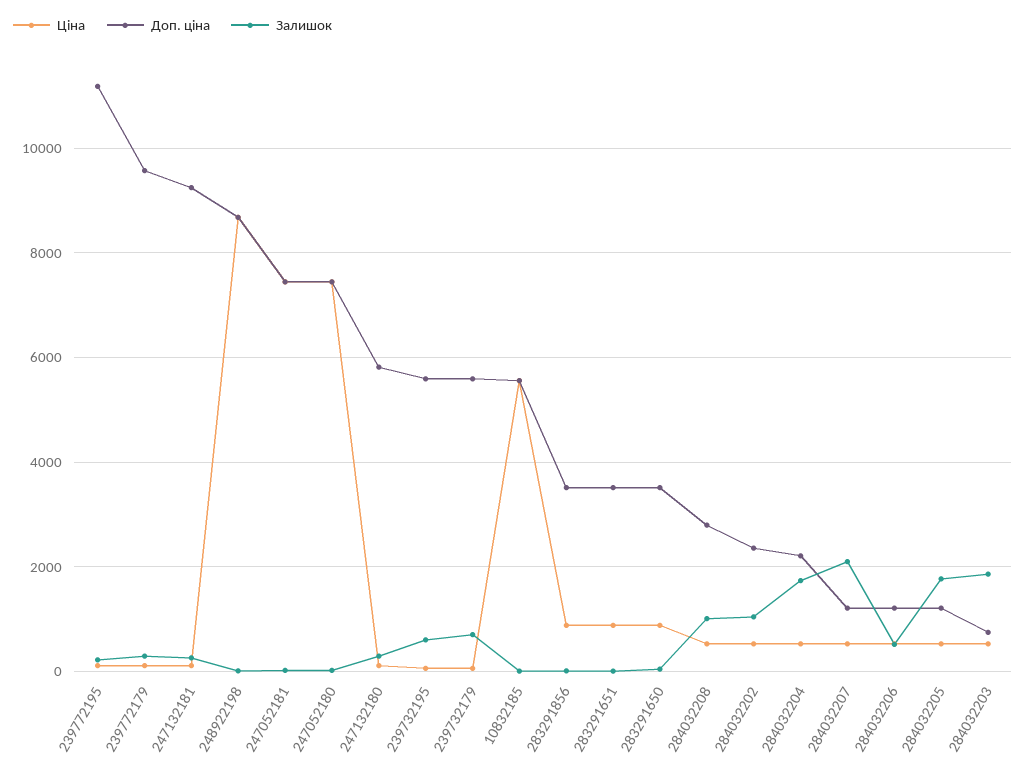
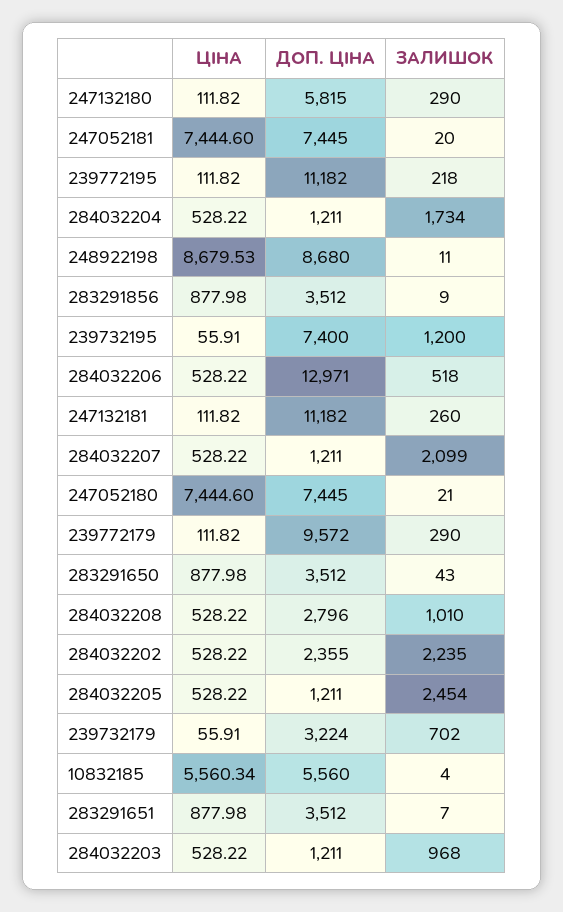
  {
    "Ціна": {
      "239772195": 111.82,
      "239772179": 111.82,
      "247132181": 111.82,
      "248922198": 8679.53,
      "247052181": 7444.6,
      "247052180": 7444.6,
      "247132180": 111.82,
      "239732195": 55.91,
      "239732179": 55.91,
      "10832185": 5560.34,
      "283291856": 877.98,
      "283291651": 877.98,
      "283291650": 877.98,
      "284032208": 528.22,
      "284032202": 528.22,
      "284032204": 528.22,
      "284032207": 528.22,
      "284032206": 528.22,
      "284032205": 528.22,
      "284032203": 528.22
    },
    "Доп. ціна": {
      "239772195": 11182,
      "239772179": 9572,
-     "247132181": 9200,
+     "247132181": 11182,
      "248922198": 8680,
      "247052181": 7445,
      "247052180": 7445,
      "247132180": 5815,
-     "239732195": 5600,
+     "239732195": 7400,
-     "239732179": 5600,
+     "239732179": 3224,
      "10832185": 5560,
      "283291856": 3512,
      "283291651": 3512,
      "283291650": 3512,
      "284032208": 2796,
      "284032202": 2355,
-     "284032204": 2200,
+     "284032204": 1211,
      "284032207": 1211,
-     "284032206": 1200,
+     "284032206": 12971,
      "284032205": 1211,
-     "284032203": 800
+     "284032203": 1211
    },
    "Залишок": {
      "239772195": 218,
      "239772179": 290,
      "247132181": 260,
      "248922198": 11,
      "247052181": 20,
      "247052180": 21,
      "247132180": 290,
-     "239732195": 600,
+     "239732195": 1200,
      "239732179": 702,
      "10832185": 4,
      "283291856": 9,
      "283291651": 7,
      "283291650": 43,
      "284032208": 1010,
-     "284032202": 1000,
+     "284032202": 2235,
      "284032204": 1734,
      "284032207": 2099,
      "284032206": 518,
-     "284032205": 1800,
+     "284032205": 2454,
-     "284032203": 1800
+     "284032203": 968
    }
  }

